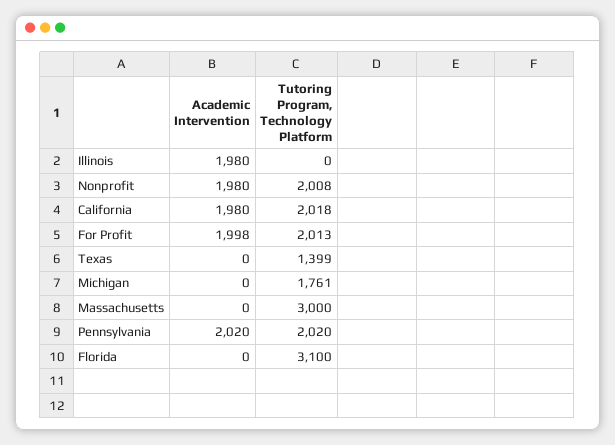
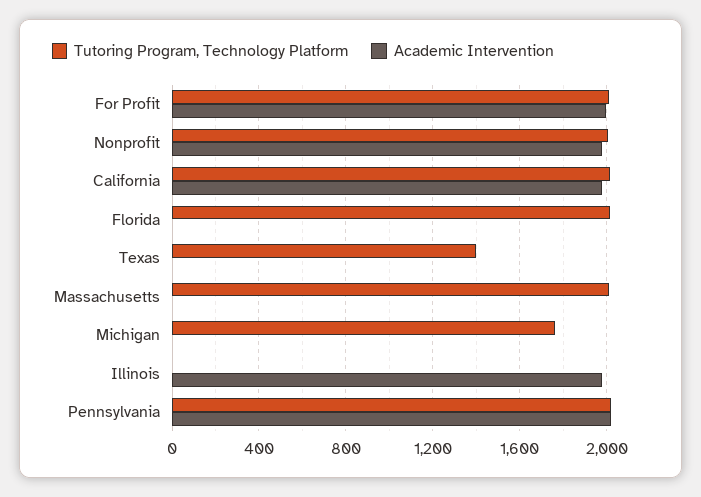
  {
    "Academic Intervention": {
      "Illinois": 1980,
      "Nonprofit": 1980,
      "California": 1980,
      "For Profit": 1998,
      "Texas": 0,
      "Michigan": 0,
      "Massachusetts": 0,
      "Pennsylvania": 2020,
      "Florida": 0
    },
    "Tutoring Program, Technology Platform": {
      "Illinois": 0,
      "Nonprofit": 2008,
      "California": 2018,
      "For Profit": 2013,
      "Texas": 1399,
      "Michigan": 1761,
-     "Massachusetts": 3000,
+     "Massachusetts": 2000,
      "Pennsylvania": 2020,
-     "Florida": 3100
+     "Florida": 2000
    }
  }

